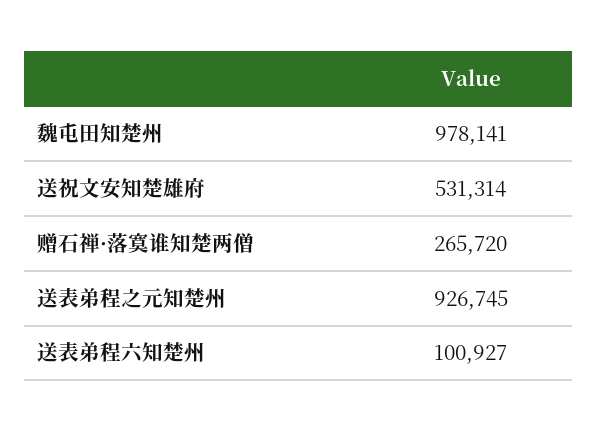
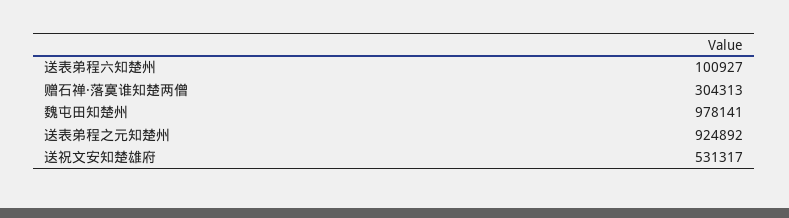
  {
    "魏屯田知楚州": 978141,
-   "送祝文安知楚雄府": 531314,
+   "送祝文安知楚雄府": 531317,
-   "赠石禅·落寞谁知楚两僧": 265720,
+   "赠石禅·落寞谁知楚两僧": 304313,
-   "送表弟程之元知楚州": 926745,
+   "送表弟程之元知楚州": 924892,
    "送表弟程六知楚州": 100927
  }

